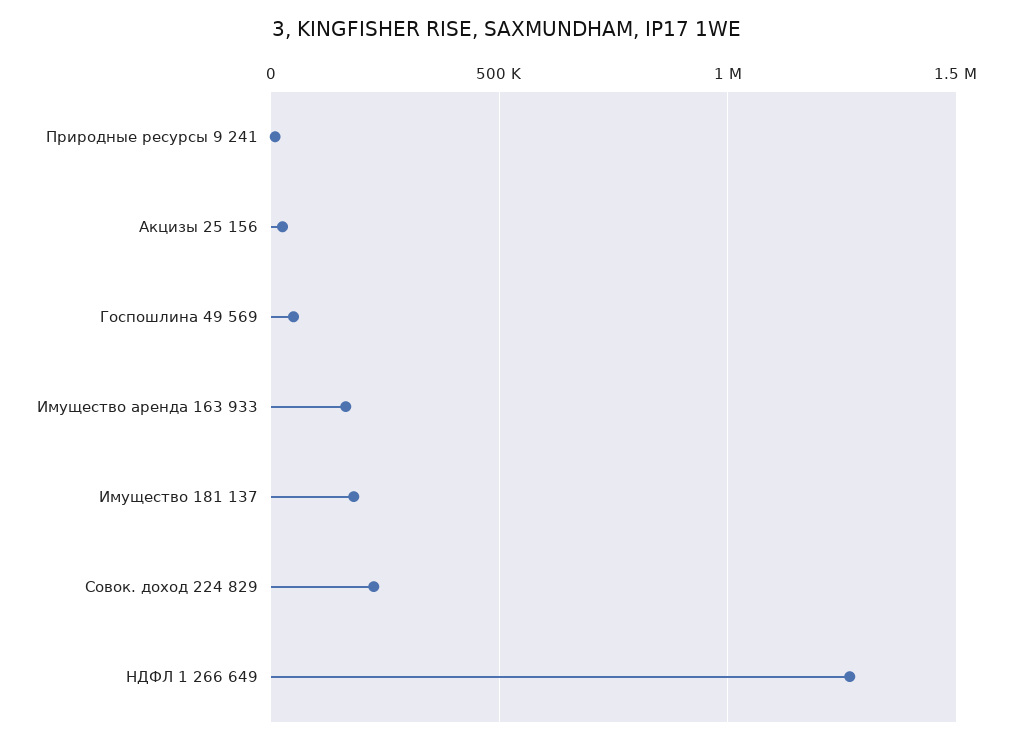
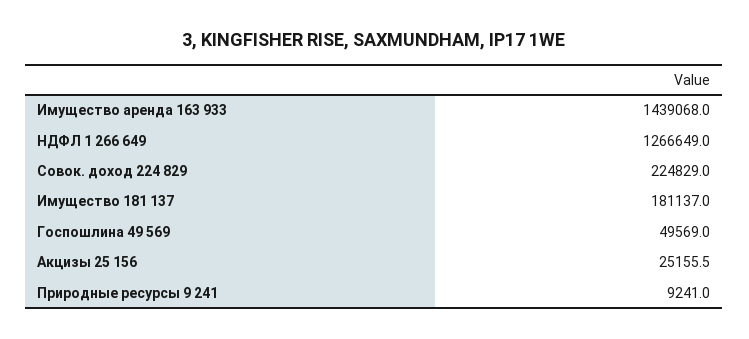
  {
    "Природные ресурсы 9 241": 9241,
    "Акцизы 25 156": 25155.5,
    "Госпошлина 49 569": 49569,
-   "Имущество аренда 163 933": 150000,
+   "Имущество аренда 163 933": 1439068,
    "Имущество 181 137": 181137,
    "Совок. доход 224 829": 224829,
    "НДФЛ 1 266 649": 1266649
  }

